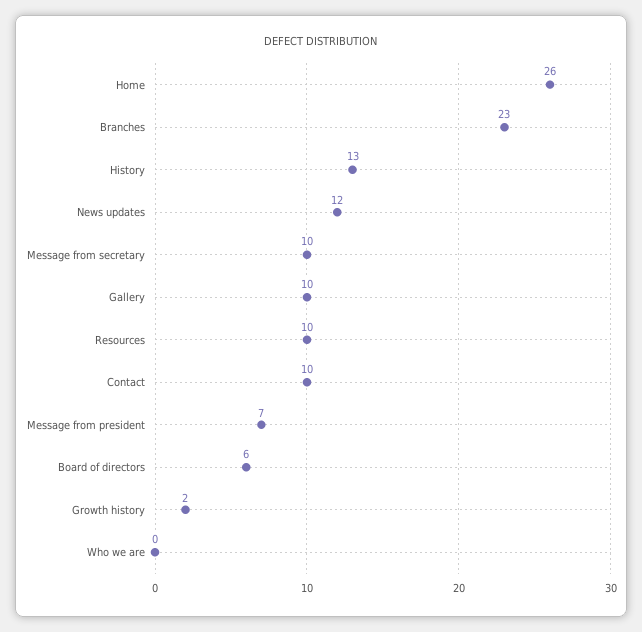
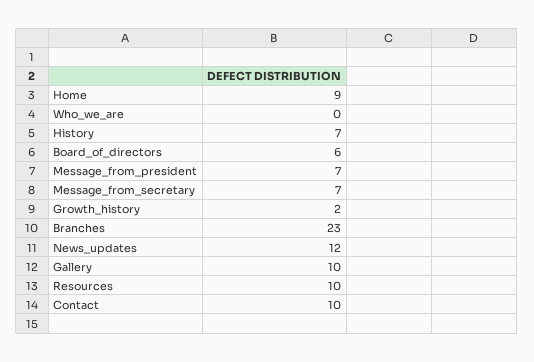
  {
-   "Home": 26,
+   "Home": 9,
    "Branches": 23,
-   "History": 13,
+   "History": 7,
    "News updates": 12,
-   "Message from secretary": 10,
+   "Message from secretary": 7,
    "Gallery": 10,
    "Resources": 10,
    "Contact": 10,
    "Message from president": 7,
    "Board of directors": 6,
    "Growth history": 2,
    "Who we are": 0
  }

